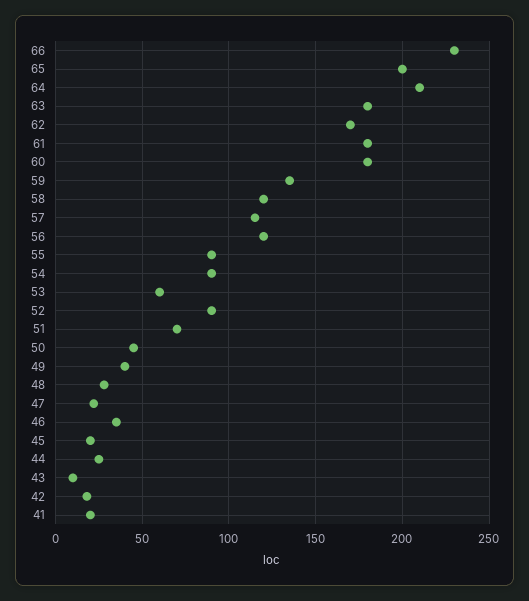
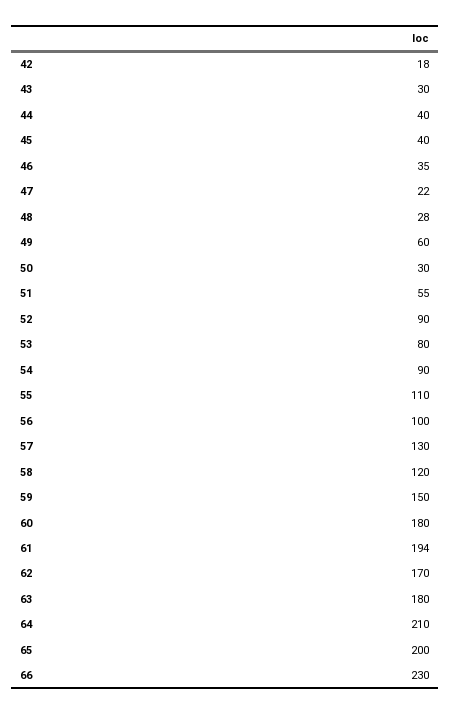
  {
    "66": 230,
    "65": 200,
    "64": 210,
    "63": 180,
    "62": 170,
-   "61": 180,
+   "61": 194,
    "60": 180,
-   "59": 135,
+   "59": 150,
    "58": 120,
-   "57": 115,
+   "57": 130,
-   "56": 120,
+   "56": 100,
-   "55": 90,
+   "55": 110,
    "54": 90,
-   "53": 60,
+   "53": 80,
    "52": 90,
-   "51": 70,
+   "51": 55,
-   "50": 45,
+   "50": 30,
-   "49": 40,
+   "49": 60,
    "48": 28,
    "47": 22,
    "46": 35,
-   "45": 20,
+   "45": 40,
-   "44": 25,
+   "44": 40,
-   "43": 10,
+   "43": 30,
-   "42": 18,
+   "42": 18
-   "41": 20
  }

